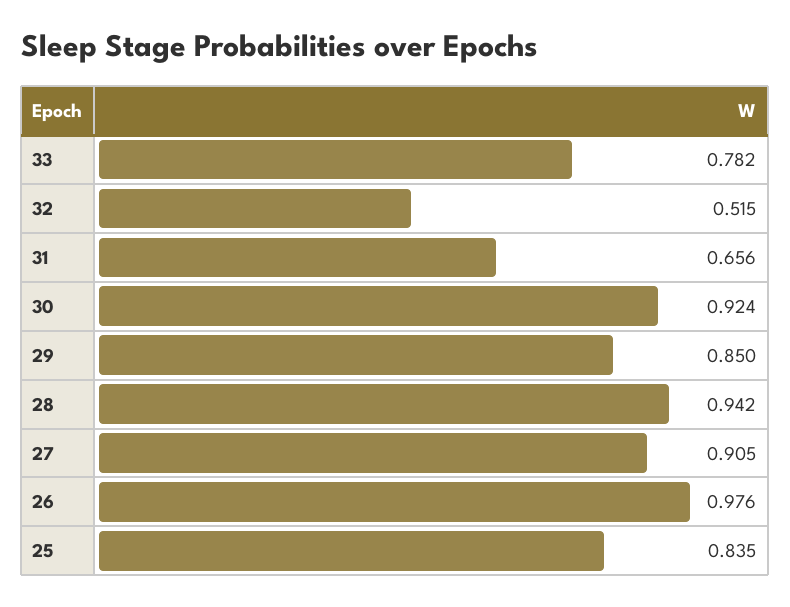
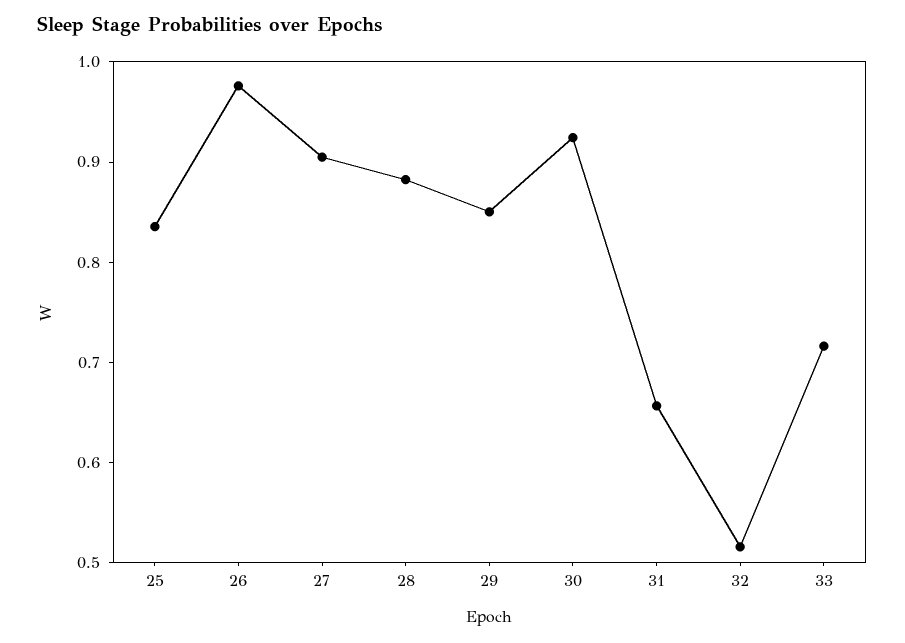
  {
-   "33": 0.782,
+   "33": 0.72,
    "32": 0.515,
    "31": 0.656,
    "30": 0.924,
    "29": 0.85,
-   "28": 0.942,
+   "28": 0.88,
    "27": 0.905,
    "26": 0.976,
    "25": 0.835
  }

